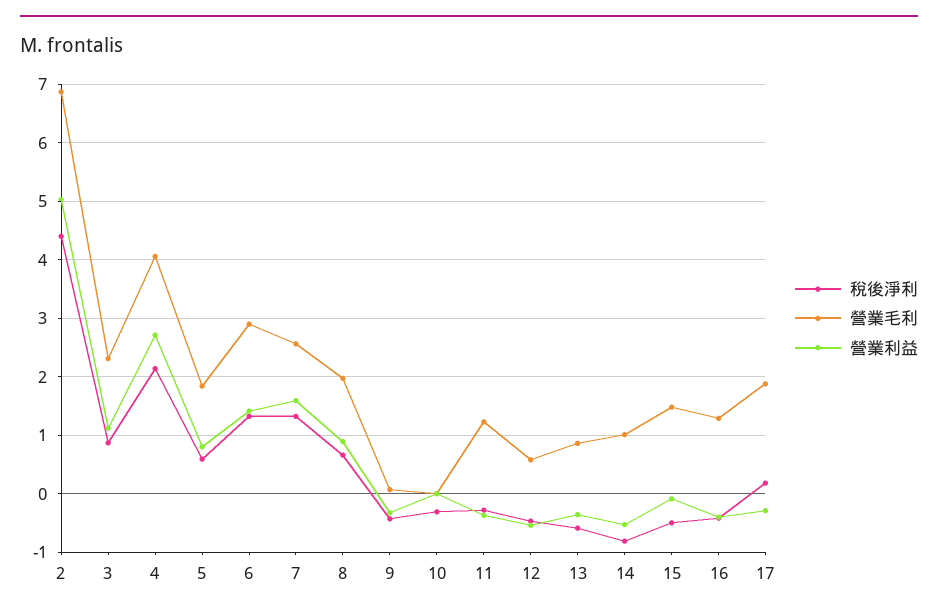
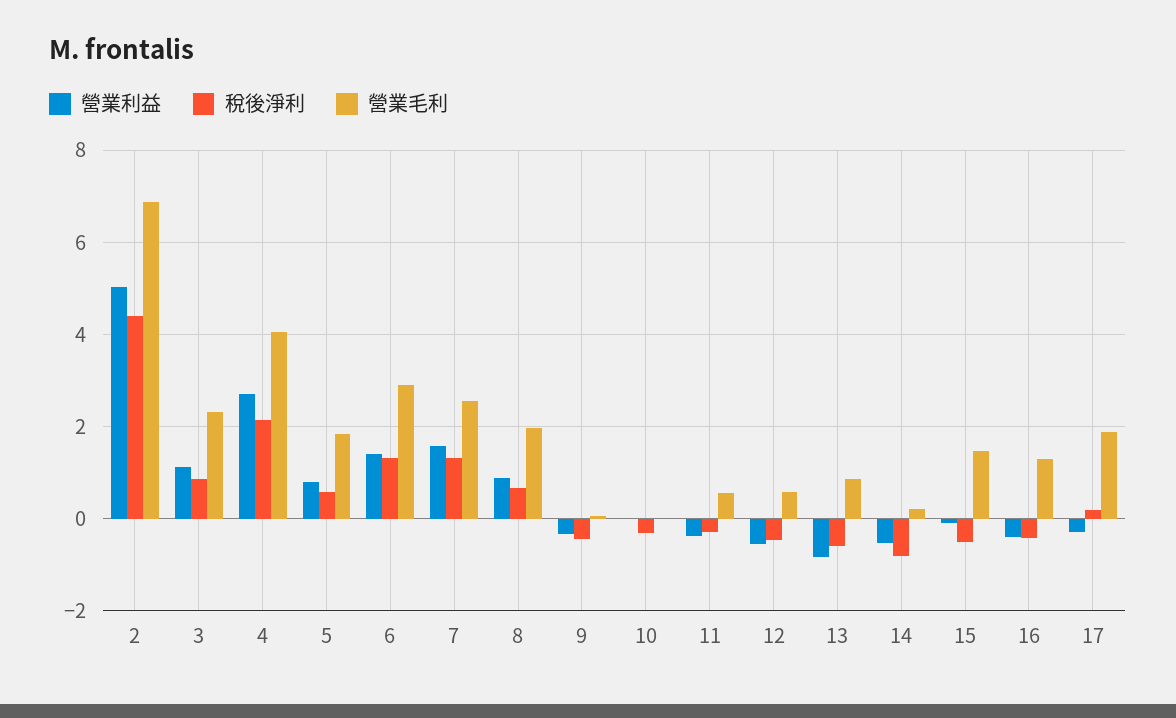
  {
    "稅後淨利": {
      "2": 4.4,
      "3": 0.8,
      "4": 2.2,
      "5": 0.6,
      "6": 1.4,
      "7": 1.4,
      "8": 0.6,
      "9": -0.4,
      "10": -0.4,
      "11": -0.2,
      "12": -0.4,
      "13": -0.6,
      "14": -0.8,
      "15": -0.6,
      "16": -0.4,
      "17": 0.2
    },
    "營業毛利": {
      "2": 6.8,
      "3": 2.4,
      "4": 4,
      "5": 1.8,
      "6": 3,
      "7": 2.6,
      "8": 2,
      "9": 0,
      "10": 0,
-     "11": 1.2,
+     "11": 0.6,
      "12": 0.6,
      "13": 0.8,
-     "14": 1,
+     "14": 0.2,
      "15": 1.4,
      "16": 1.2,
      "17": 1.8
    },
    "營業利益": {
      "2": 5,
      "3": 1.2,
      "4": 2.8,
      "5": 0.8,
      "6": 1.4,
      "7": 1.6,
      "8": 0.8,
      "9": -0.4,
      "10": 0,
      "11": -0.4,
      "12": -0.6,
-     "13": -0.4,
+     "13": -0.8,
      "14": -0.6,
      "15": 0,
      "16": -0.4,
      "17": -0.2
    }
  }

